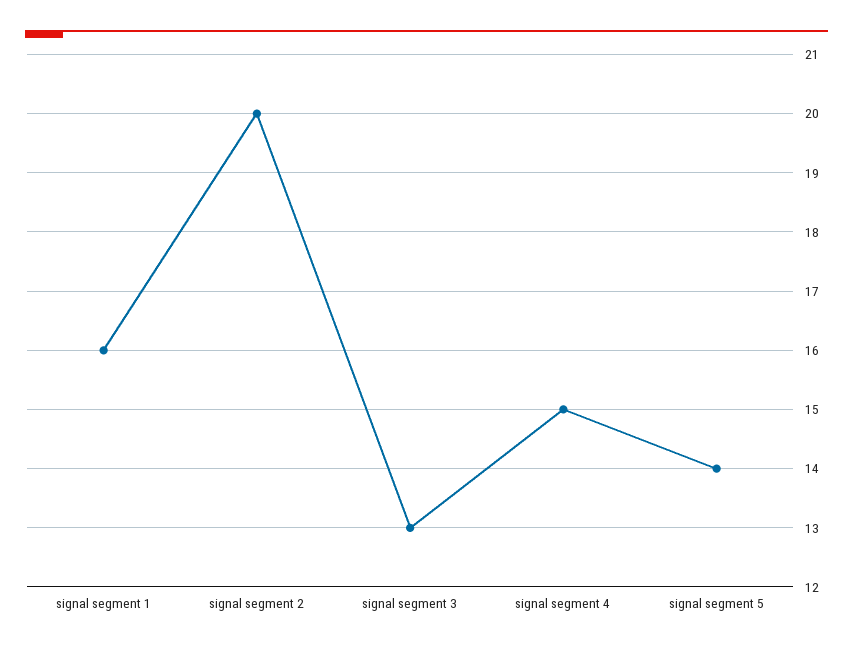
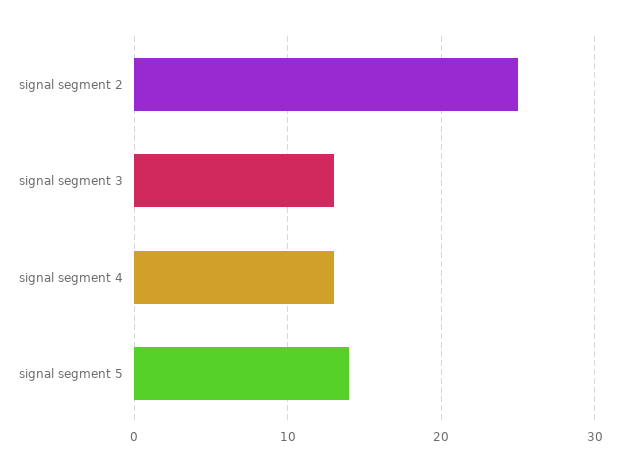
  {
-   "signal segment 1": 16,
-   "signal segment 2": 20,
+   "signal segment 2": 25,
    "signal segment 3": 13,
-   "signal segment 4": 15,
+   "signal segment 4": 13,
    "signal segment 5": 14
  }

